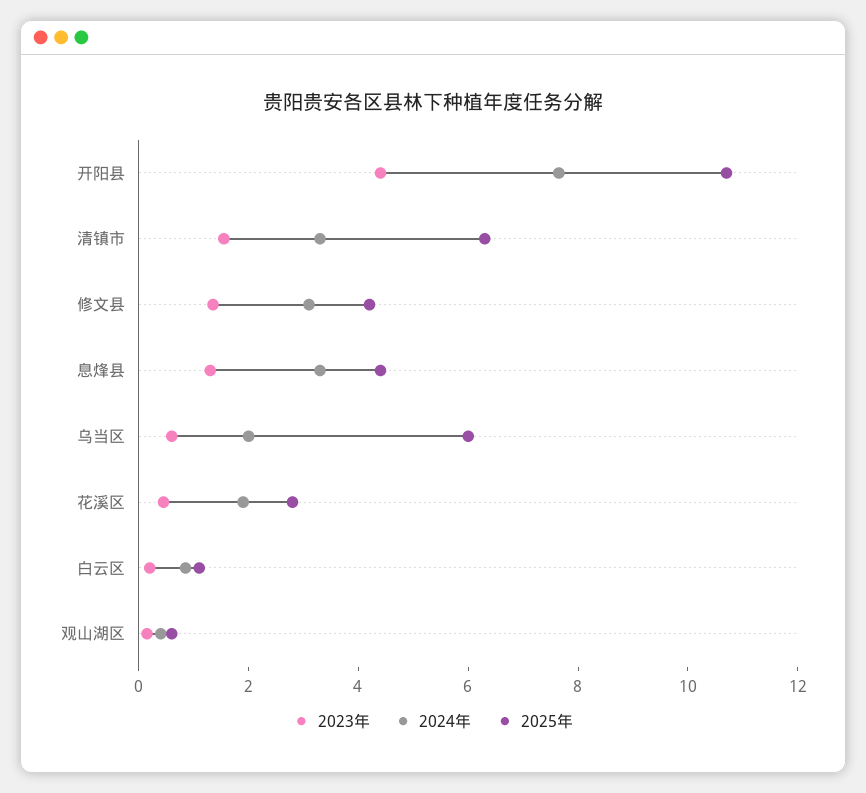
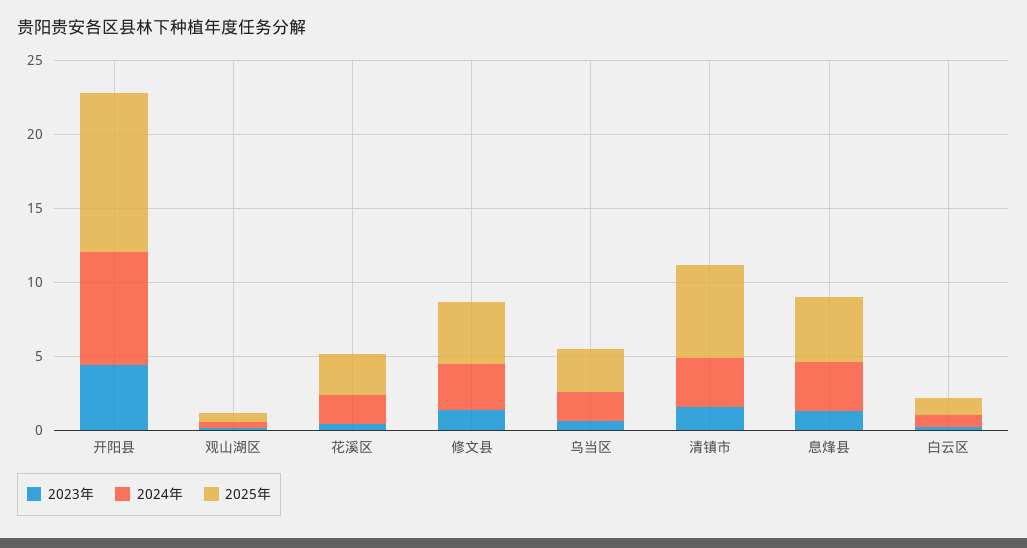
  {
    "2023年": {
      "开阳县": 4.5,
      "清镇市": 1.5,
      "修文县": 1.5,
      "息烽县": 1.5,
      "乌当区": 0.5,
      "花溪区": 0.5,
      "白云区": 0,
      "观山湖区": 0
    },
    "2024年": {
      "开阳县": 7.5,
      "清镇市": 3.5,
      "修文县": 3,
      "息烽县": 3.5,
      "乌当区": 2,
      "花溪区": 2,
      "白云区": 1,
      "观山湖区": 0.5
    },
    "2025年": {
      "开阳县": 10.5,
      "清镇市": 6.5,
      "修文县": 4,
      "息烽县": 4.5,
-     "乌当区": 6,
+     "乌当区": 3,
      "花溪区": 3,
      "白云区": 1,
      "观山湖区": 0.5
    }
  }

